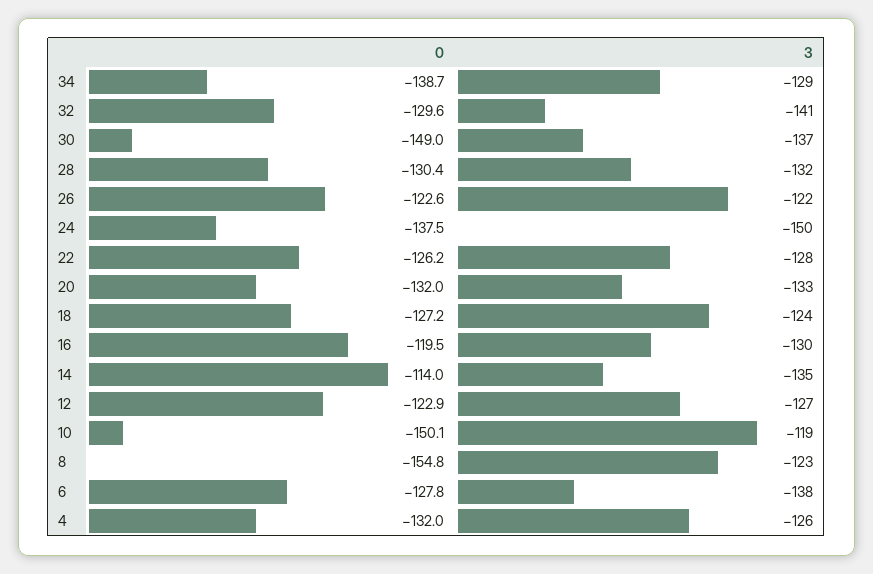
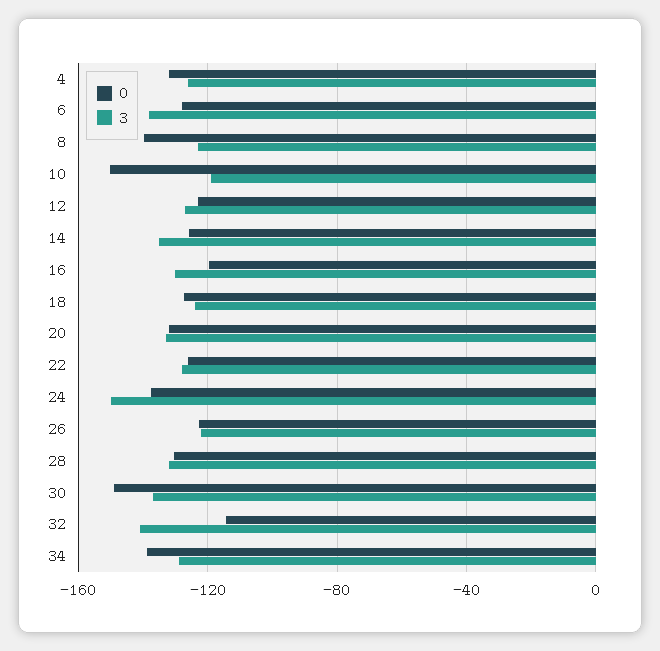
  {
    "0": {
      "34": -138.7,
-     "32": -129.6,
+     "32": -115,
      "30": -149,
      "28": -130.4,
      "26": -122.6,
      "24": -137.5,
      "22": -126.2,
      "20": -132,
      "18": -127.2,
      "16": -119.5,
-     "14": -114,
+     "14": -125,
      "12": -122.9,
      "10": -150.1,
-     "8": -154.8,
+     "8": -140,
      "6": -127.8,
      "4": -132
    },
    "3": {
      "34": -129,
      "32": -141,
      "30": -137,
      "28": -132,
      "26": -122,
      "24": -150,
      "22": -128,
      "20": -133,
      "18": -124,
      "16": -130,
      "14": -135,
      "12": -127,
      "10": -119,
      "8": -123,
      "6": -138,
      "4": -126
    }
  }

